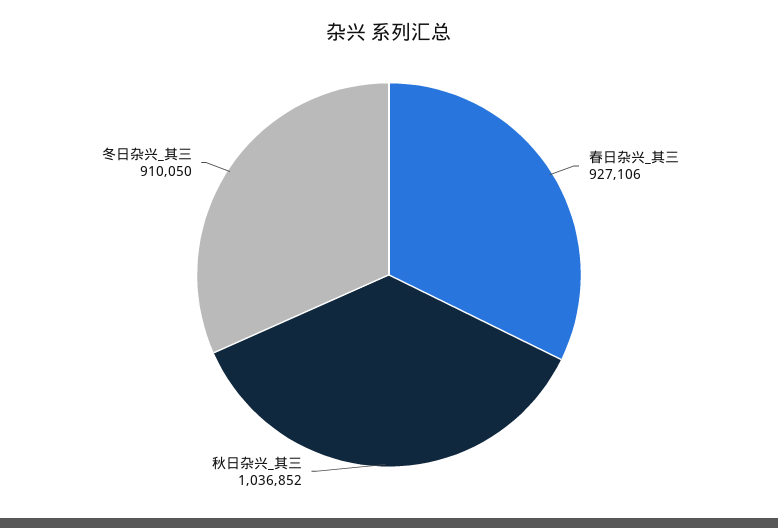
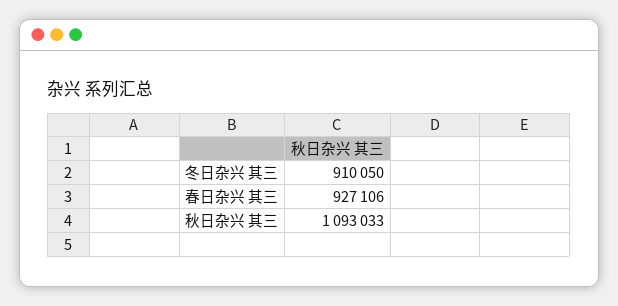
  {
    "春日杂兴_其三": 927106,
-   "秋日杂兴_其三": 1036852,
+   "秋日杂兴_其三": 1093033,
    "冬日杂兴_其三": 910050
  }

